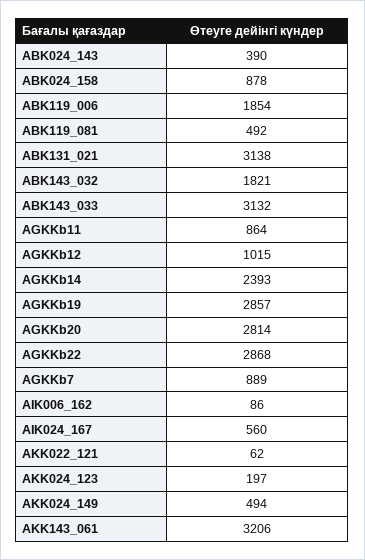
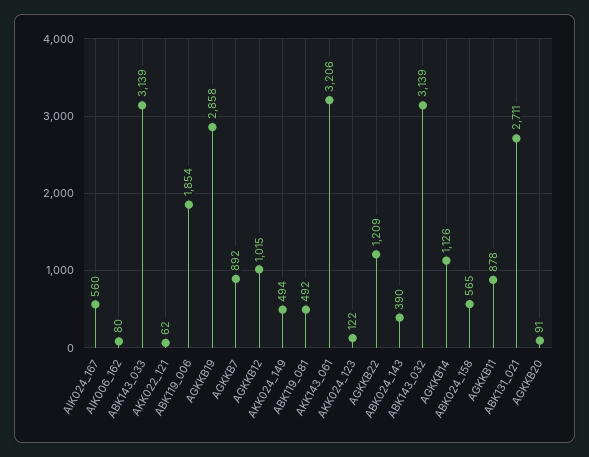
  {
    "ABK024_143": 390,
-   "ABK024_158": 878,
+   "ABK024_158": 565,
    "ABK119_006": 1854,
    "ABK119_081": 492,
-   "ABK131_021": 3138,
+   "ABK131_021": 2711,
-   "ABK143_032": 1821,
+   "ABK143_032": 3139,
-   "ABK143_033": 3132,
+   "ABK143_033": 3139,
-   "AGKKb11": 864,
+   "AGKKb11": 878,
    "AGKKb12": 1015,
-   "AGKKb14": 2393,
+   "AGKKb14": 1126,
-   "AGKKb19": 2857,
+   "AGKKb19": 2858,
-   "AGKKb20": 2814,
+   "AGKKb20": 91,
-   "AGKKb22": 2868,
+   "AGKKb22": 1209,
-   "AGKKb7": 889,
+   "AGKKb7": 892,
-   "AIK006_162": 86,
+   "AIK006_162": 80,
    "AIK024_167": 560,
    "AKK022_121": 62,
-   "AKK024_123": 197,
+   "AKK024_123": 122,
    "AKK024_149": 494,
    "AKK143_061": 3206
  }

